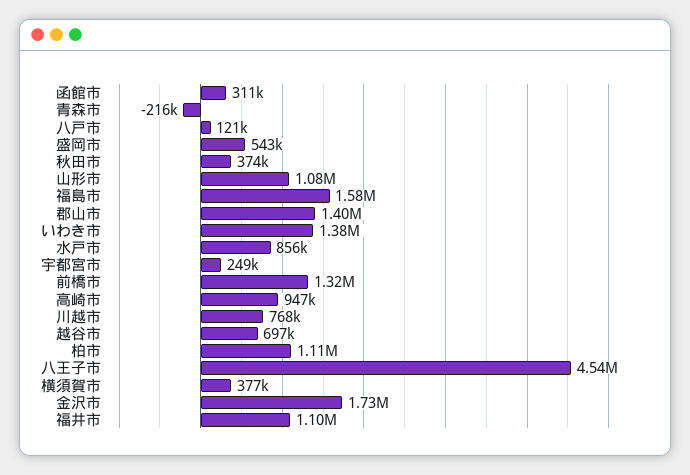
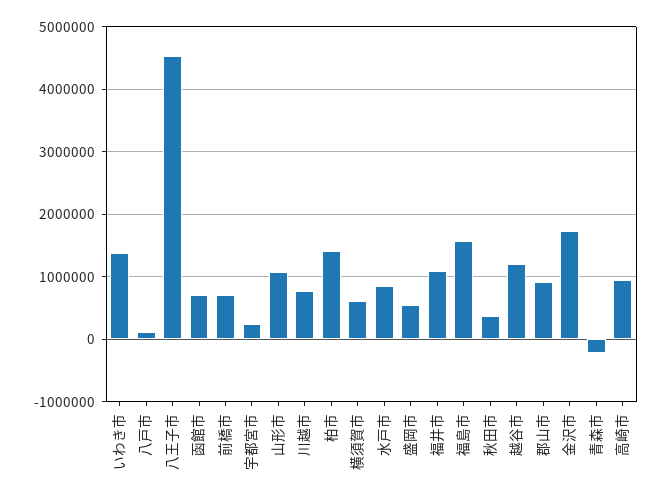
  {
-   "函館市": 311000,
+   "函館市": 700000,
    "青森市": -216000,
    "八戸市": 121000,
    "盛岡市": 543000,
    "秋田市": 374000,
    "山形市": 1080000,
    "福島市": 1580000,
-   "郡山市": 1400000,
+   "郡山市": 900000,
    "いわき市": 1380000,
    "水戸市": 856000,
    "宇都宮市": 249000,
-   "前橋市": 1320000,
+   "前橋市": 700000,
    "高崎市": 947000,
    "川越市": 768000,
-   "越谷市": 697000,
+   "越谷市": 1200000,
-   "柏市": 1110000,
+   "柏市": 1400000,
    "八王子市": 4540000,
-   "横須賀市": 377000,
+   "横須賀市": 600000,
    "金沢市": 1730000,
    "福井市": 1100000
  }

